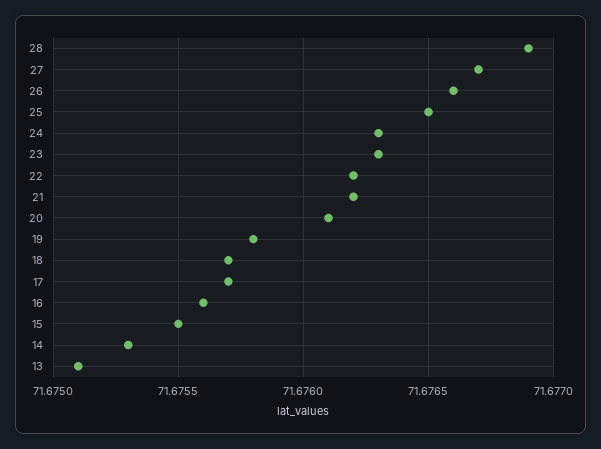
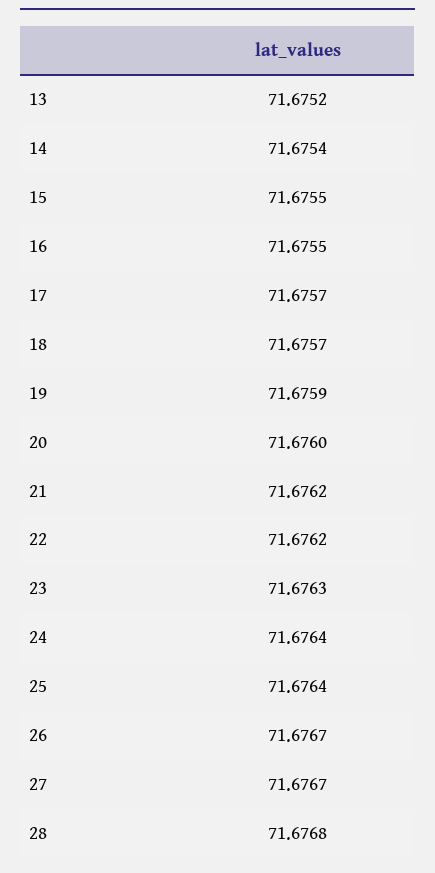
  {
-   "28": 71.6769,
+   "28": 71.6768,
    "27": 71.6767,
-   "26": 71.6766,
+   "26": 71.6767,
-   "25": 71.6765,
+   "25": 71.6764,
-   "24": 71.6763,
+   "24": 71.6764,
    "23": 71.6763,
    "22": 71.6762,
    "21": 71.6762,
-   "20": 71.6761,
+   "20": 71.676,
-   "19": 71.6758,
+   "19": 71.6759,
    "18": 71.6757,
    "17": 71.6757,
-   "16": 71.6756,
+   "16": 71.6755,
    "15": 71.6755,
-   "14": 71.6753,
+   "14": 71.6754,
-   "13": 71.6751
+   "13": 71.6752
  }

